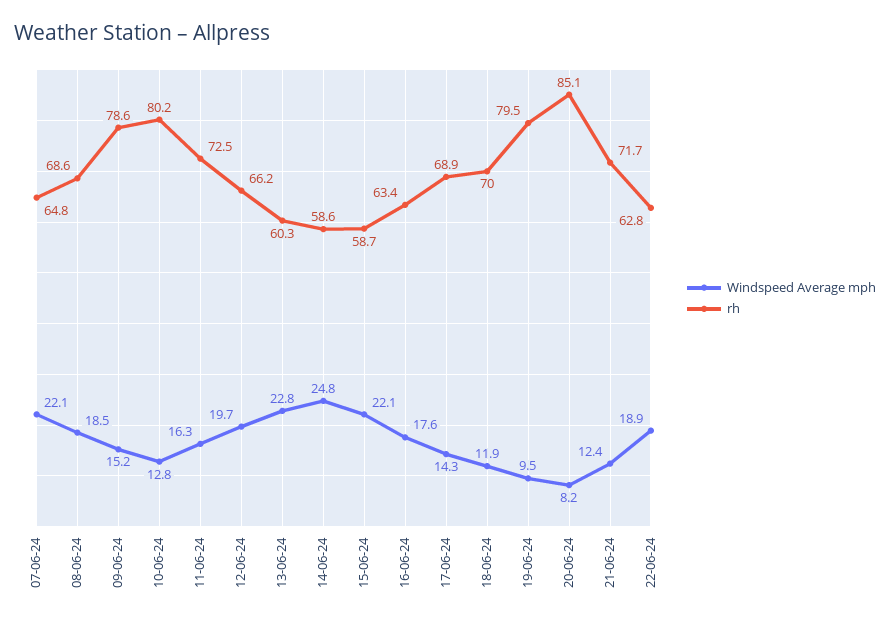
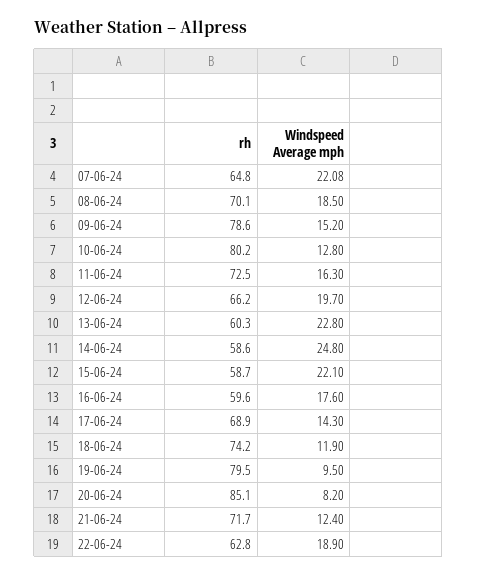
  {
    "Windspeed Average mph": {
      "07-06-24": 22.08,
      "08-06-24": 18.5,
      "09-06-24": 15.2,
      "10-06-24": 12.8,
      "11-06-24": 16.3,
      "12-06-24": 19.7,
      "13-06-24": 22.8,
      "14-06-24": 24.8,
      "15-06-24": 22.1,
      "16-06-24": 17.6,
      "17-06-24": 14.3,
      "18-06-24": 11.9,
      "19-06-24": 9.5,
      "20-06-24": 8.2,
      "21-06-24": 12.4,
      "22-06-24": 18.9
    },
    "rh": {
      "07-06-24": 64.8,
-     "08-06-24": 68.6,
+     "08-06-24": 70.1,
      "09-06-24": 78.6,
      "10-06-24": 80.2,
      "11-06-24": 72.5,
      "12-06-24": 66.2,
      "13-06-24": 60.3,
      "14-06-24": 58.6,
      "15-06-24": 58.7,
-     "16-06-24": 63.4,
+     "16-06-24": 59.6,
      "17-06-24": 68.9,
-     "18-06-24": 70,
+     "18-06-24": 74.2,
      "19-06-24": 79.5,
      "20-06-24": 85.1,
      "21-06-24": 71.7,
      "22-06-24": 62.8
    }
  }

